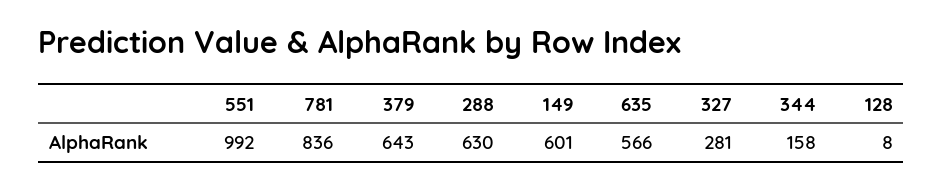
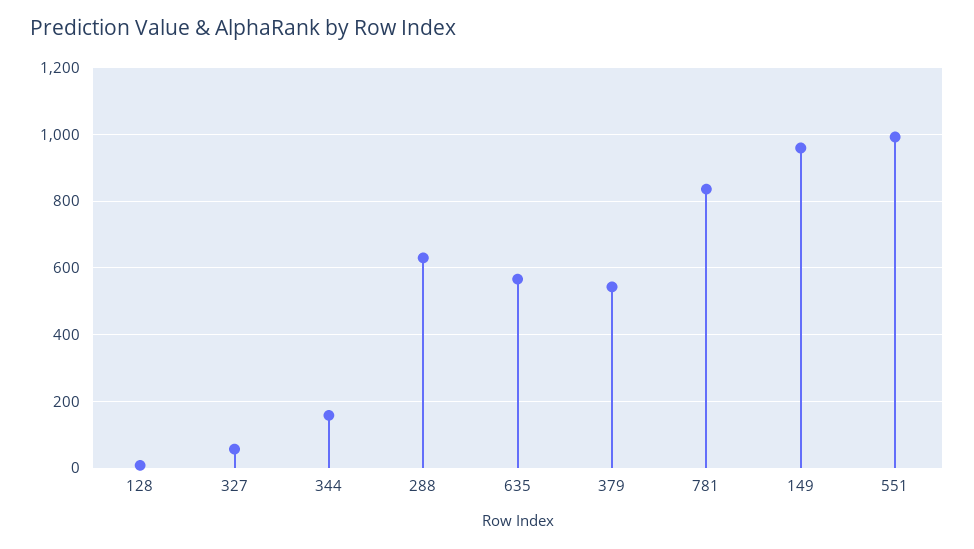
  {
    "551": 992,
    "781": 836,
-   "379": 643,
+   "379": 540,
    "288": 630,
-   "149": 601,
+   "149": 960,
    "635": 566,
-   "327": 281,
+   "327": 60,
    "344": 158,
    "128": 8
  }

